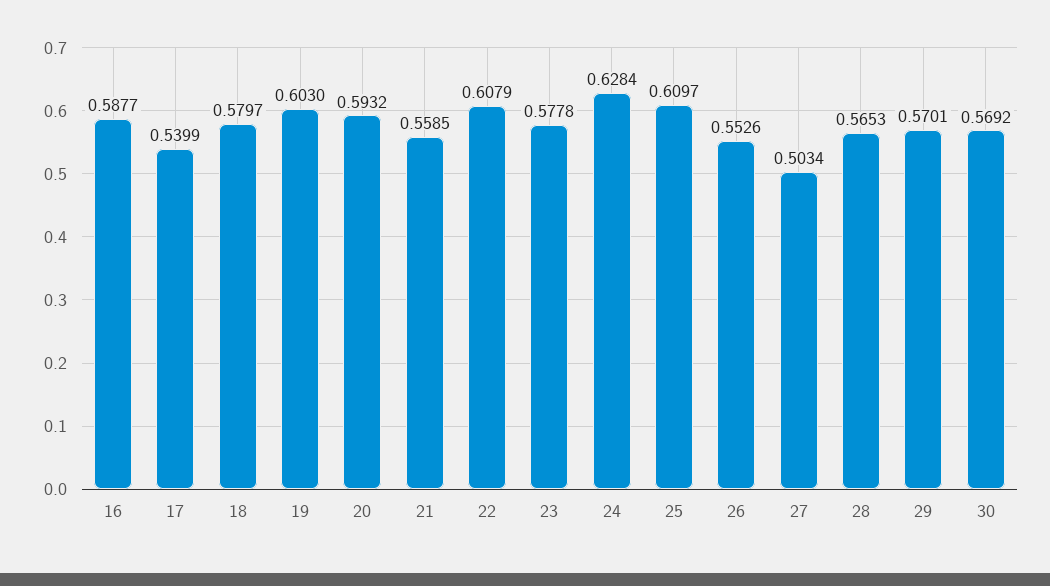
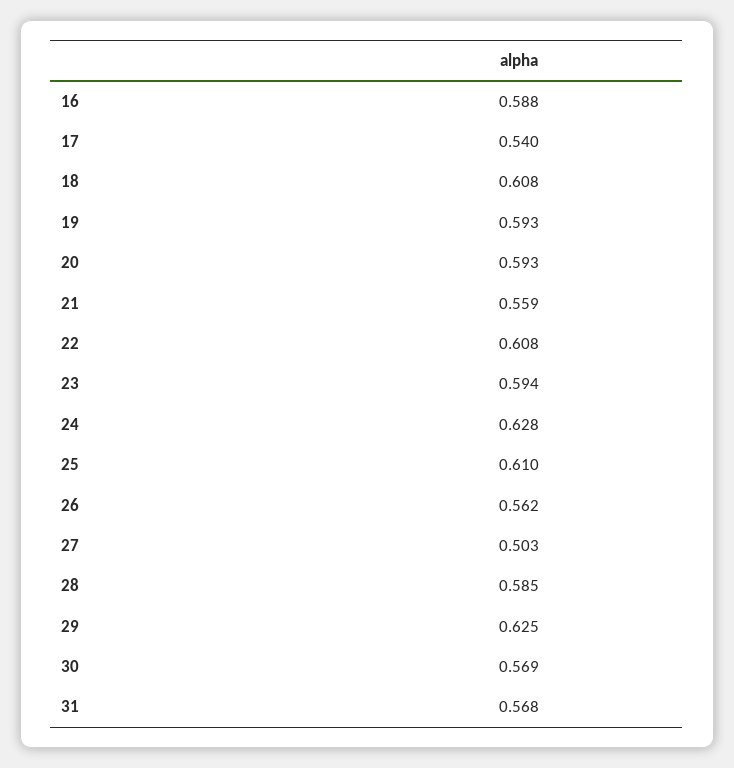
  {
    "16": 0.5877,
    "17": 0.5399,
-   "18": 0.5797,
+   "18": 0.608,
-   "19": 0.603,
+   "19": 0.593,
    "20": 0.5932,
    "21": 0.5585,
    "22": 0.6079,
-   "23": 0.5778,
+   "23": 0.594,
    "24": 0.6284,
    "25": 0.6097,
-   "26": 0.5526,
+   "26": 0.562,
    "27": 0.5034,
-   "28": 0.5653,
+   "28": 0.585,
-   "29": 0.5701,
+   "29": 0.625,
-   "30": 0.5692
+   "30": 0.5692,
+   "31": 0.568
  }

